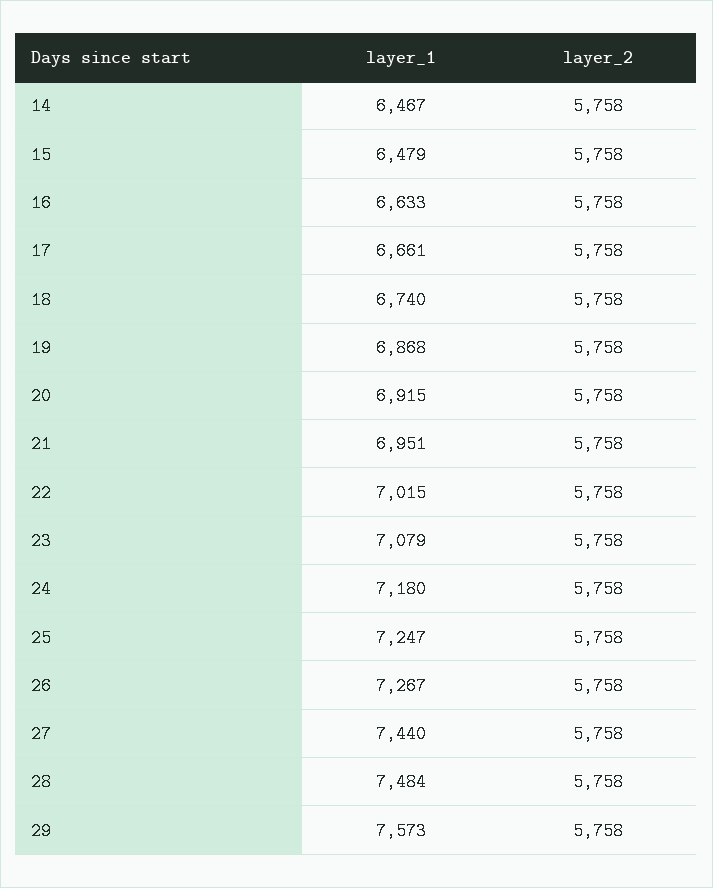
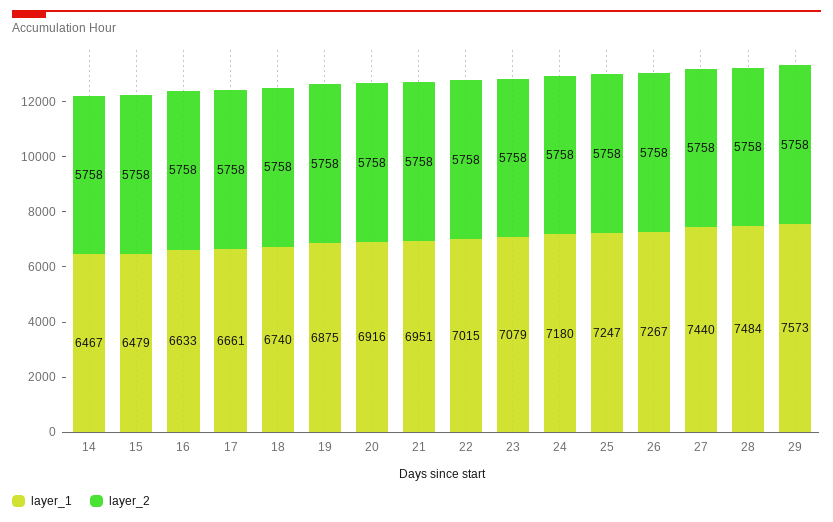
  {
    "layer_1": {
      "14": 6467,
      "15": 6479,
      "16": 6633,
      "17": 6661,
      "18": 6740,
-     "19": 6868,
+     "19": 6875,
-     "20": 6915,
+     "20": 6916,
      "21": 6951,
      "22": 7015,
      "23": 7079,
      "24": 7180,
      "25": 7247,
      "26": 7267,
      "27": 7440,
      "28": 7484,
      "29": 7573
    },
    "layer_2": {
      "14": 5758,
      "15": 5758,
      "16": 5758,
      "17": 5758,
      "18": 5758,
      "19": 5758,
      "20": 5758,
      "21": 5758,
      "22": 5758,
      "23": 5758,
      "24": 5758,
      "25": 5758,
      "26": 5758,
      "27": 5758,
      "28": 5758,
      "29": 5758
    }
  }

